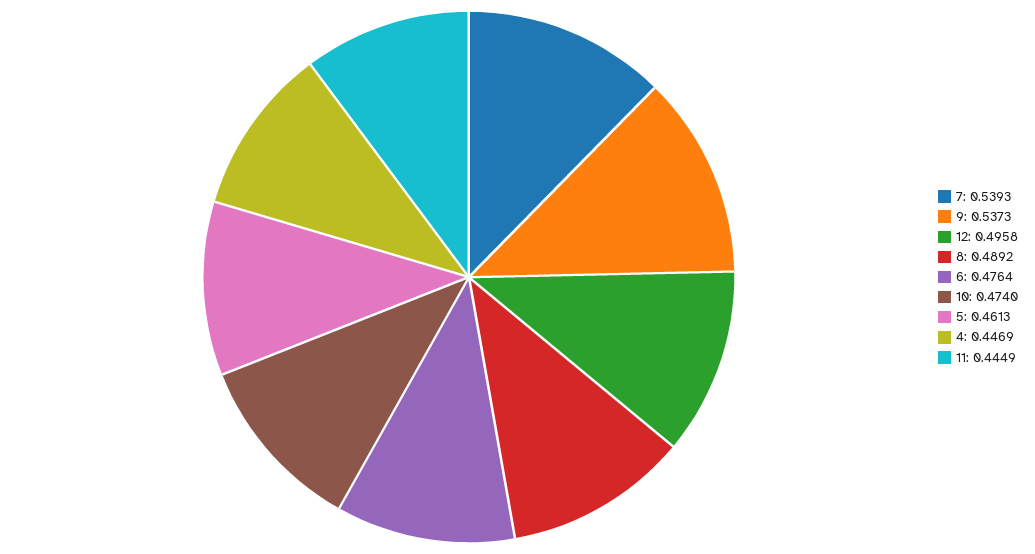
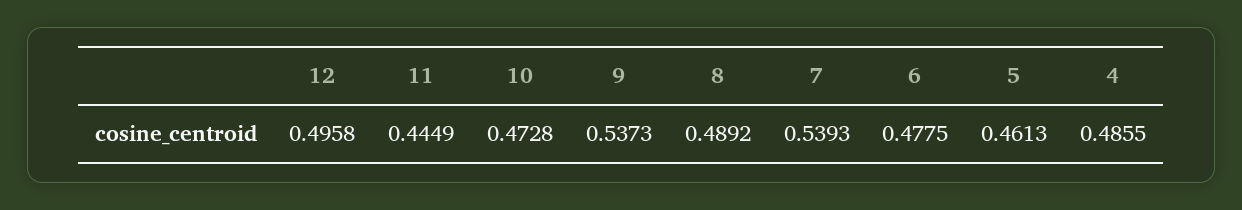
  {
    "7": 0.5393,
    "9": 0.5373,
    "12": 0.4958,
    "8": 0.4892,
-   "6": 0.4764,
+   "6": 0.4775,
-   "10": 0.474,
+   "10": 0.4728,
    "5": 0.4613,
-   "4": 0.4469,
+   "4": 0.4855,
    "11": 0.4449
  }

